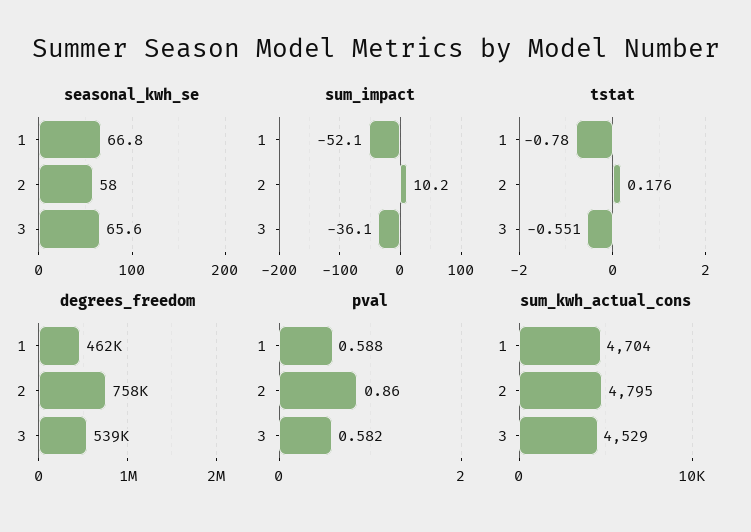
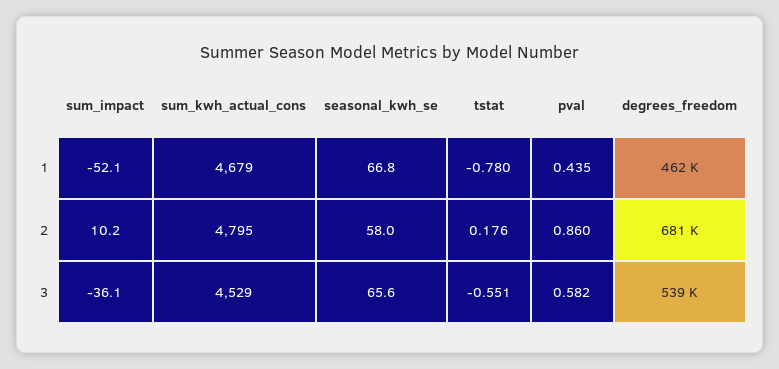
  {
    "seasonal_kwh_se": {
      "1": 66.8,
      "2": 58,
      "3": 65.6
    },
    "sum_impact": {
      "1": -52.1,
      "2": 10.2,
      "3": -36.1
    },
    "tstat": {
      "1": -0.78,
      "2": 0.176,
      "3": -0.551
    },
    "degrees_freedom": {
      "1": 462000,
-     "2": 758000,
+     "2": 681000,
      "3": 539000
    },
    "pval": {
-     "1": 0.588,
+     "1": 0.435,
      "2": 0.86,
      "3": 0.582
    },
    "sum_kwh_actual_cons": {
-     "1": 4704,
+     "1": 4679,
      "2": 4795,
      "3": 4529
    }
  }

